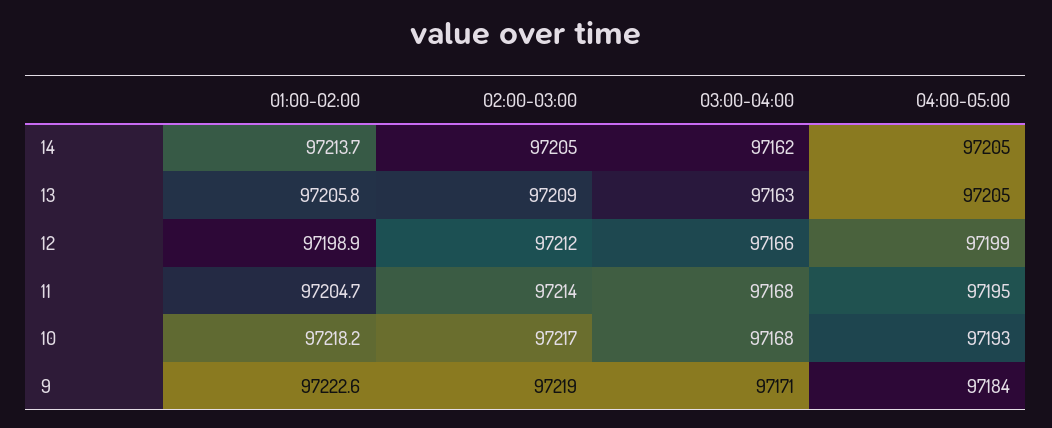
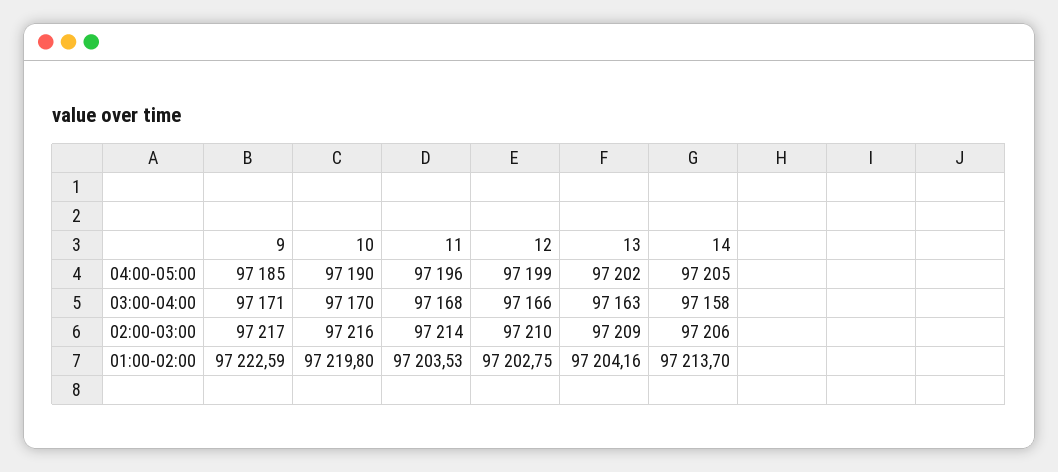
  {
    "01:00-02:00": {
      "14": 97213.7,
-     "13": 97205.8,
+     "13": 97204.16,
-     "12": 97198.9,
+     "12": 97202.75,
-     "11": 97204.7,
+     "11": 97203.53,
-     "10": 97218.2,
+     "10": 97219.8,
      "9": 97222.59
    },
    "02:00-03:00": {
-     "14": 97205,
+     "14": 97206,
      "13": 97209,
-     "12": 97212,
+     "12": 97210,
      "11": 97214,
-     "10": 97217,
+     "10": 97216,
-     "9": 97219
+     "9": 97217
    },
    "03:00-04:00": {
-     "14": 97162,
+     "14": 97158,
      "13": 97163,
      "12": 97166,
      "11": 97168,
-     "10": 97168,
+     "10": 97170,
      "9": 97171
    },
    "04:00-05:00": {
      "14": 97205,
-     "13": 97205,
+     "13": 97202,
      "12": 97199,
-     "11": 97195,
+     "11": 97196,
-     "10": 97193,
+     "10": 97190,
-     "9": 97184
+     "9": 97185
    }
  }

